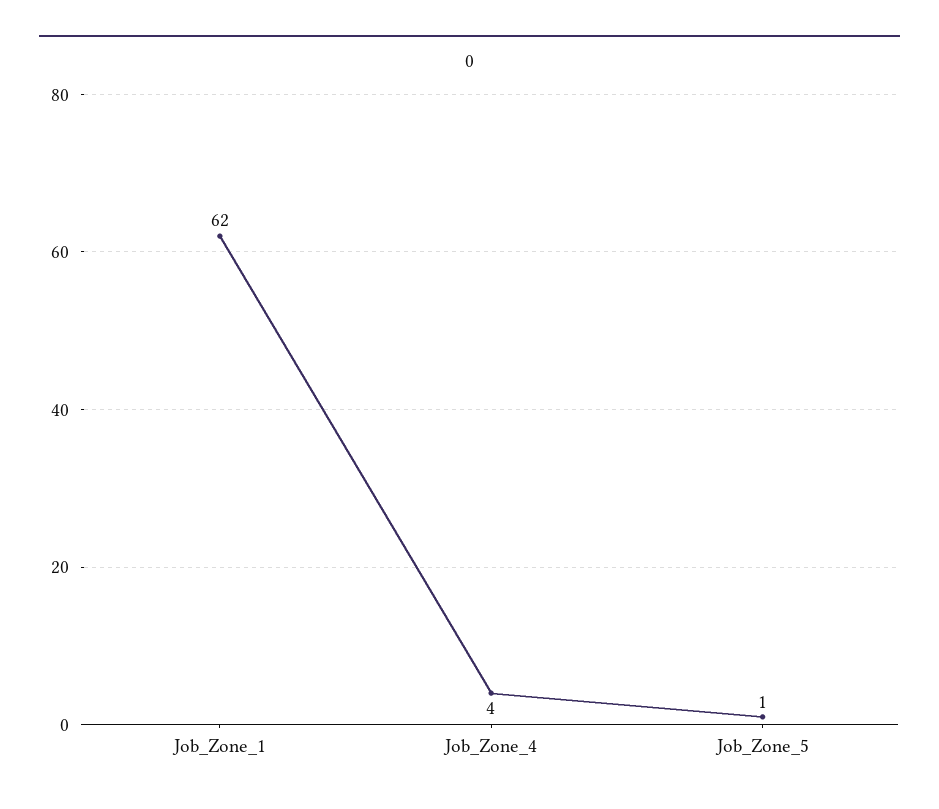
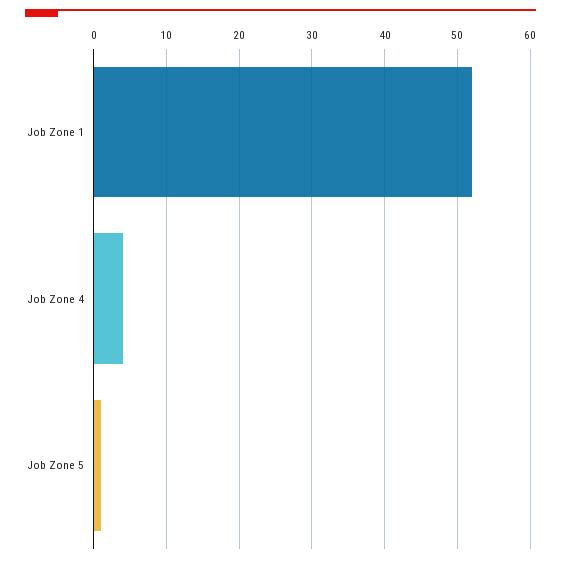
  {
-   "Job_Zone_1": 62,
+   "Job_Zone_1": 52,
    "Job_Zone_4": 4,
    "Job_Zone_5": 1
  }

